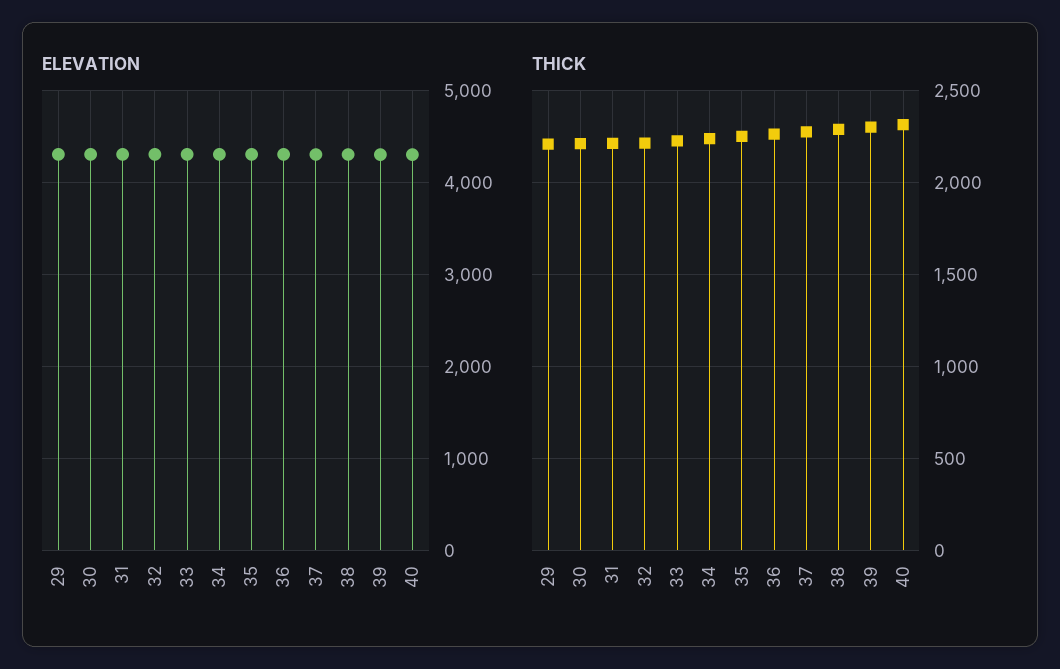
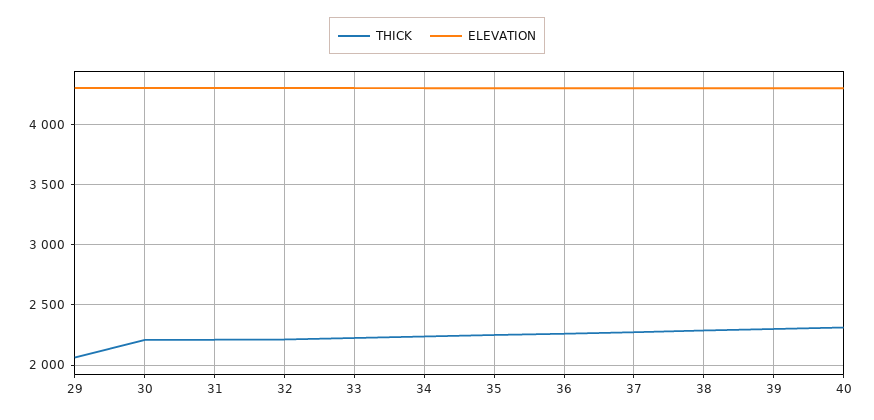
  {
    "ELEVATION": {
      "29": 4300,
      "30": 4300,
      "31": 4300,
      "32": 4300,
      "33": 4300,
      "34": 4300,
      "35": 4300,
      "36": 4300,
      "37": 4300,
      "38": 4300,
      "39": 4300,
      "40": 4300
    },
    "THICK": {
-     "29": 2200,
+     "29": 2050,
      "30": 2200,
      "31": 2200,
      "32": 2200,
      "33": 2250,
      "34": 2250,
      "35": 2250,
      "36": 2250,
      "37": 2250,
      "38": 2300,
      "39": 2300,
      "40": 2300
    }
  }

